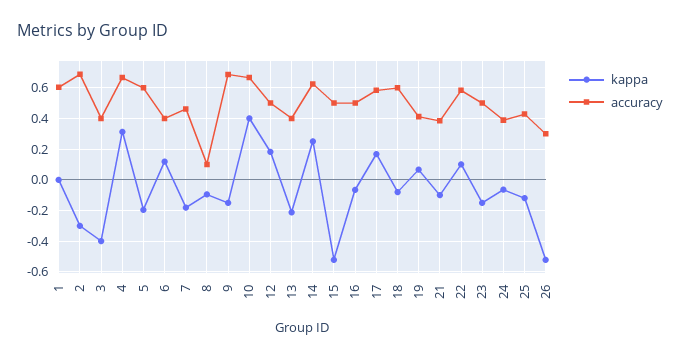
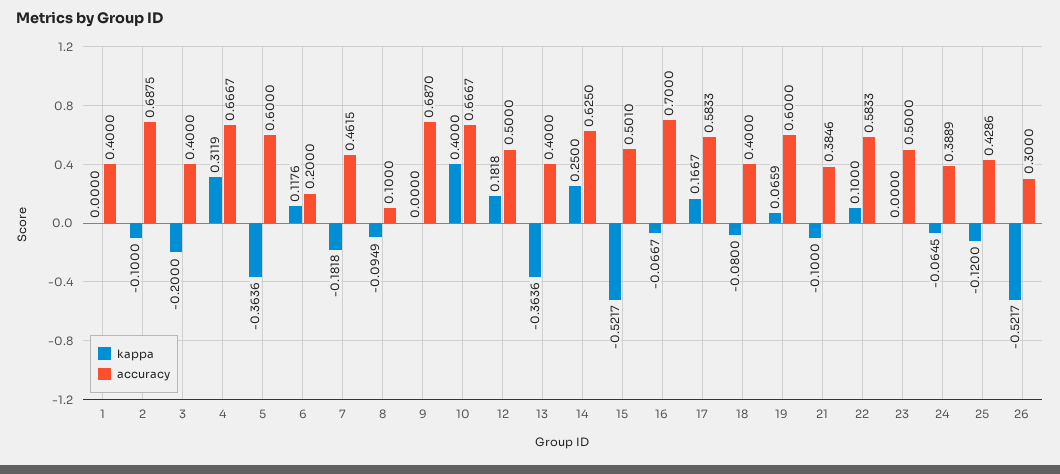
  {
    "kappa": {
      "1": 0,
-     "2": -0.3,
+     "2": -0.1,
-     "3": -0.4,
+     "3": -0.2,
      "4": 0.3119,
-     "5": -0.2,
+     "5": -0.3636,
      "6": 0.1176,
      "7": -0.1818,
      "8": -0.0949,
-     "9": -0.15,
+     "9": 0,
      "10": 0.4,
      "12": 0.1818,
-     "13": -0.2,
+     "13": -0.3636,
      "14": 0.25,
      "15": -0.5217,
      "16": -0.0667,
      "17": 0.1667,
      "18": -0.08,
      "19": 0.0659,
      "21": -0.1,
      "22": 0.1,
-     "23": -0.15,
+     "23": 0,
      "24": -0.0645,
      "25": -0.12,
      "26": -0.5217
    },
    "accuracy": {
-     "1": 0.6,
+     "1": 0.4,
      "2": 0.6875,
      "3": 0.4,
      "4": 0.6667,
      "5": 0.6,
-     "6": 0.4,
+     "6": 0.2,
      "7": 0.4615,
      "8": 0.1,
      "9": 0.687,
      "10": 0.6667,
      "12": 0.5,
      "13": 0.4,
      "14": 0.625,
      "15": 0.501,
-     "16": 0.5,
+     "16": 0.7,
      "17": 0.5833,
-     "18": 0.6,
+     "18": 0.4,
-     "19": 0.4,
+     "19": 0.6,
      "21": 0.3846,
      "22": 0.5833,
      "23": 0.5,
      "24": 0.3889,
      "25": 0.4286,
      "26": 0.3
    }
  }

